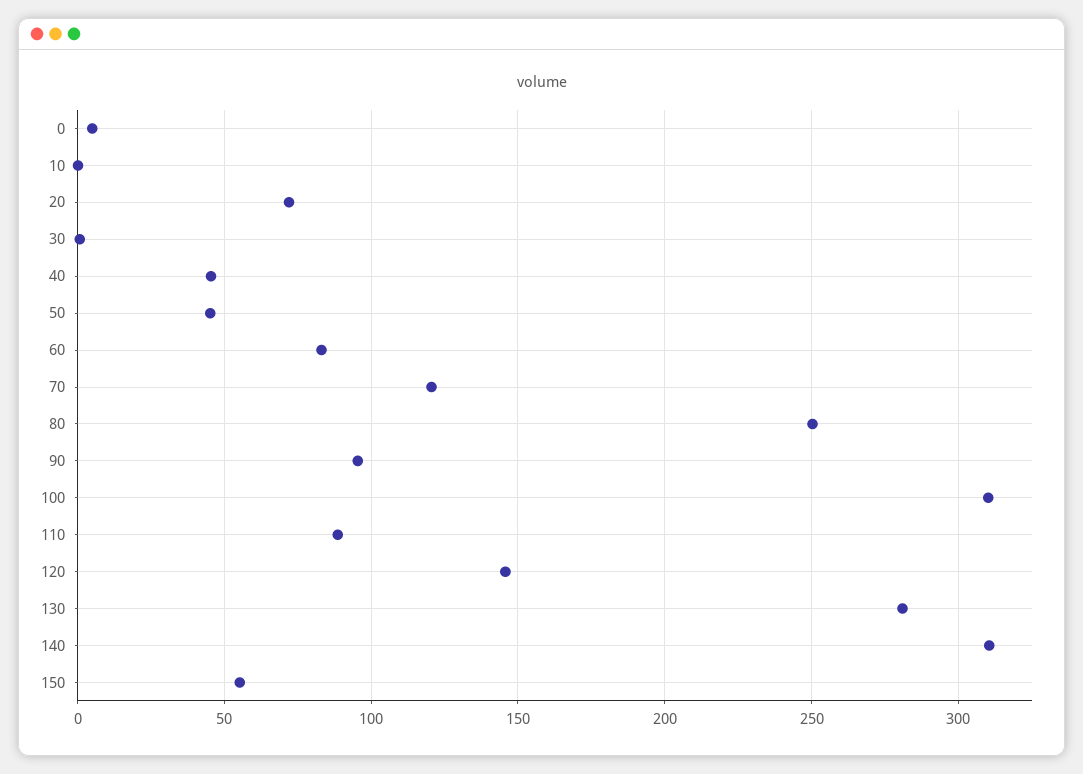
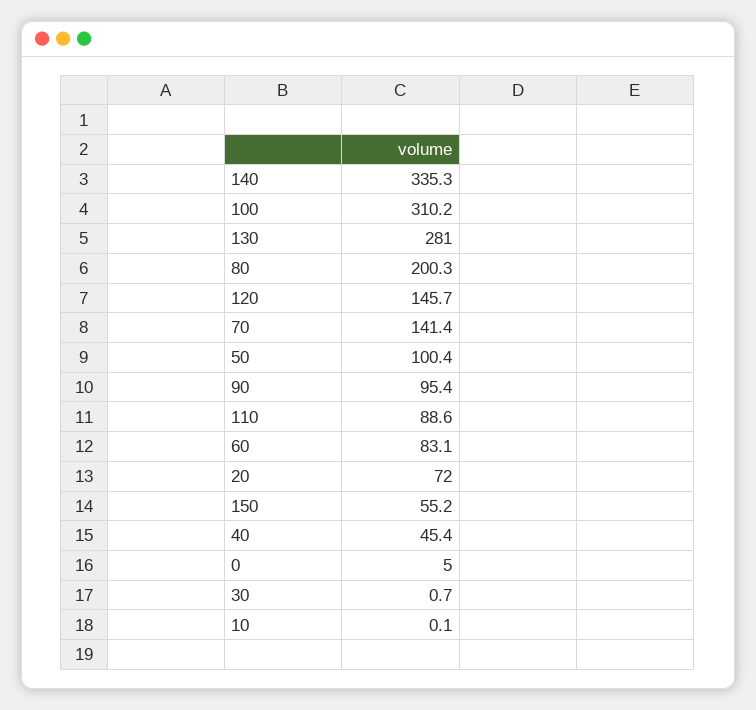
  {
    "0": 5,
    "10": 0.1,
    "20": 72,
    "30": 0.7,
    "40": 45.4,
-   "50": 45,
+   "50": 100.4,
    "60": 83.1,
-   "70": 120,
+   "70": 141.4,
-   "80": 250,
+   "80": 200.3,
    "90": 95.4,
    "100": 310.2,
    "110": 88.6,
    "120": 145.7,
    "130": 281,
-   "140": 310,
+   "140": 335.3,
    "150": 55.2
  }

